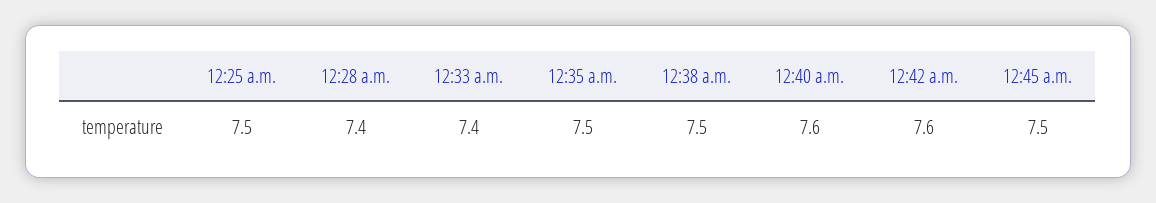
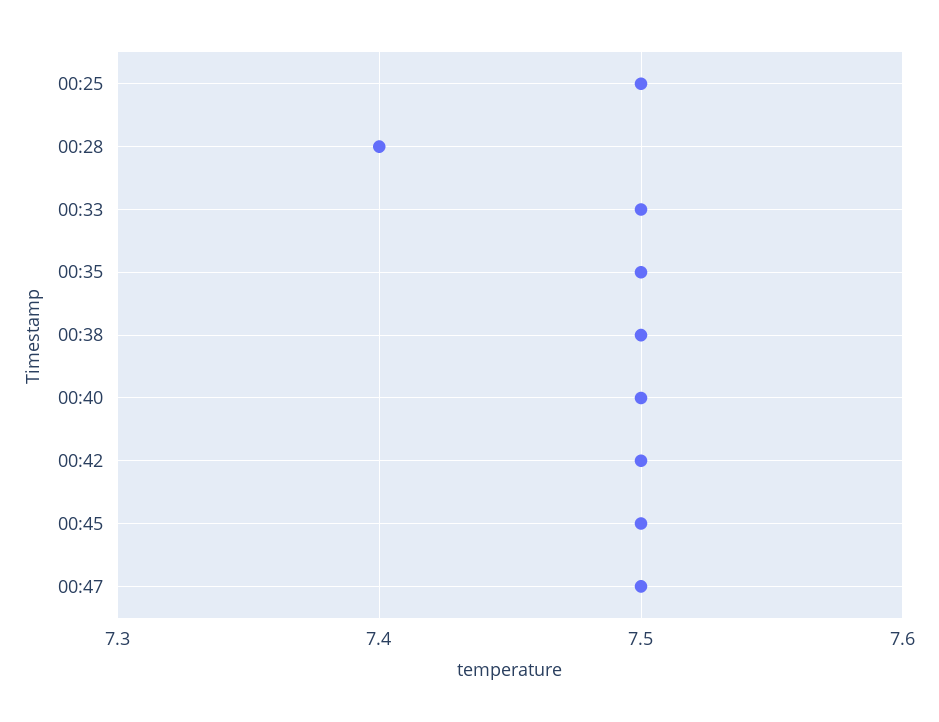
  {
    "12:25 a.m.": 7.5,
    "12:28 a.m.": 7.4,
-   "12:33 a.m.": 7.4,
+   "12:33 a.m.": 7.5,
    "12:35 a.m.": 7.5,
    "12:38 a.m.": 7.5,
-   "12:40 a.m.": 7.6,
+   "12:40 a.m.": 7.5,
-   "12:42 a.m.": 7.6,
+   "12:42 a.m.": 7.5,
-   "12:45 a.m.": 7.5
+   "12:45 a.m.": 7.5,
+   "00:47": 7.5
  }

